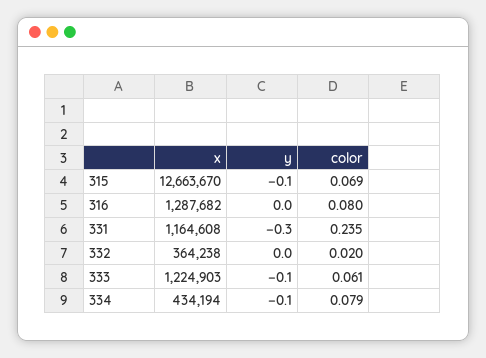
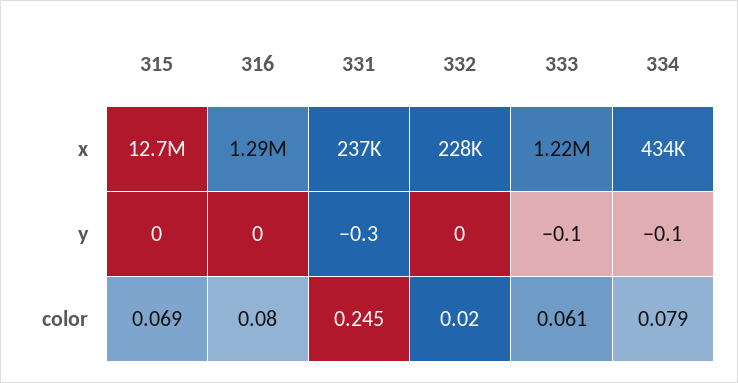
  {
    "x": {
      "315": 12663670,
      "316": 1287682,
-     "331": 1164608,
+     "331": 237000,
-     "332": 364238,
+     "332": 228000,
      "333": 1224903,
      "334": 434194
    },
    "y": {
-     "315": -0.1,
+     "315": 0,
      "316": 0,
      "331": -0.3,
      "332": 0,
      "333": -0.1,
      "334": -0.1
    },
    "color": {
      "315": 0.069,
      "316": 0.08,
-     "331": 0.235,
+     "331": 0.245,
      "332": 0.02,
      "333": 0.061,
      "334": 0.079
    }
  }

